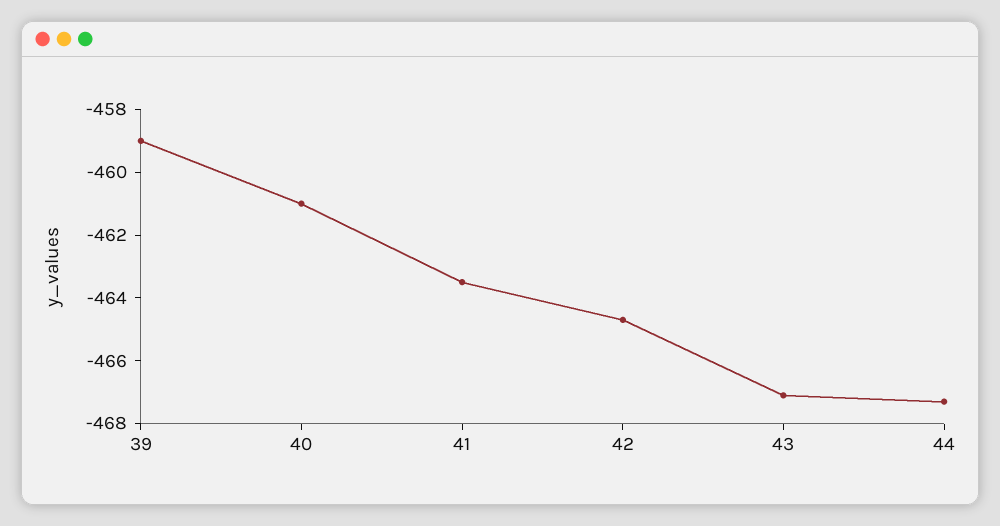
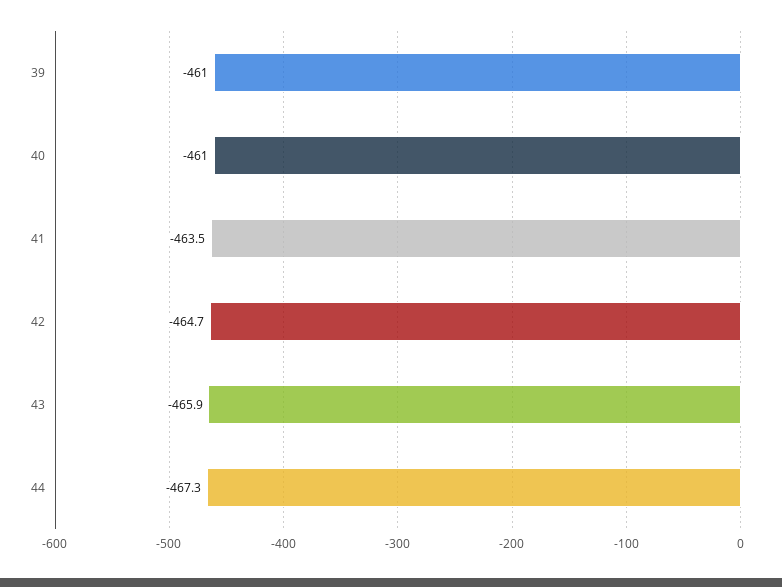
  {
-   "39": -459,
+   "39": -461,
    "40": -461,
    "41": -463.5,
    "42": -464.7,
-   "43": -467,
+   "43": -465.9,
    "44": -467.3
  }

